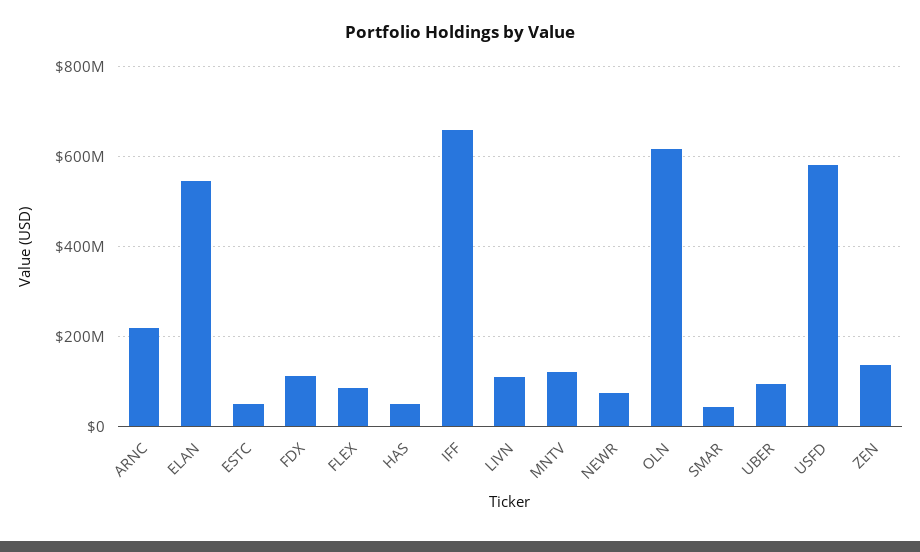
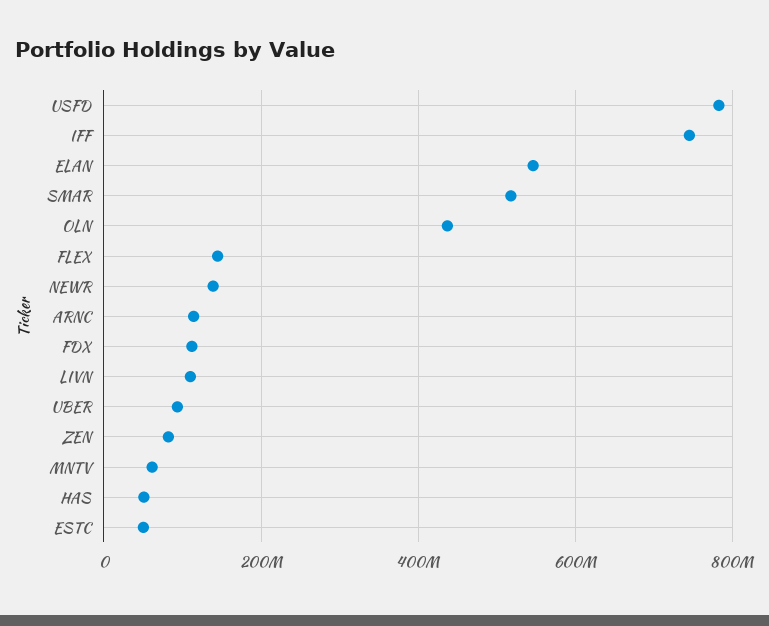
  {
-   "ARNC": 220000000,
+   "ARNC": 120000000,
    "ELAN": 540000000,
    "ESTC": 60000000,
    "FDX": 120000000,
-   "FLEX": 80000000,
+   "FLEX": 140000000,
    "HAS": 60000000,
-   "IFF": 660000000,
+   "IFF": 740000000,
    "LIVN": 100000000,
-   "MNTV": 120000000,
+   "MNTV": 60000000,
-   "NEWR": 80000000,
+   "NEWR": 140000000,
-   "OLN": 620000000,
+   "OLN": 440000000,
-   "SMAR": 40000000,
+   "SMAR": 520000000,
    "UBER": 100000000,
-   "USFD": 580000000,
+   "USFD": 780000000,
-   "ZEN": 140000000
+   "ZEN": 80000000
  }

